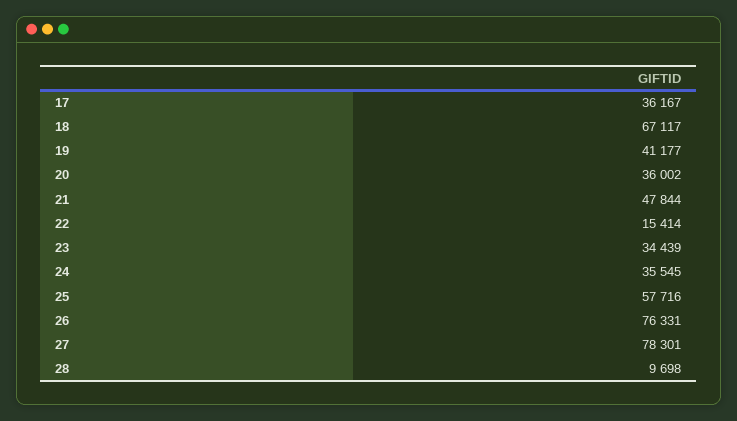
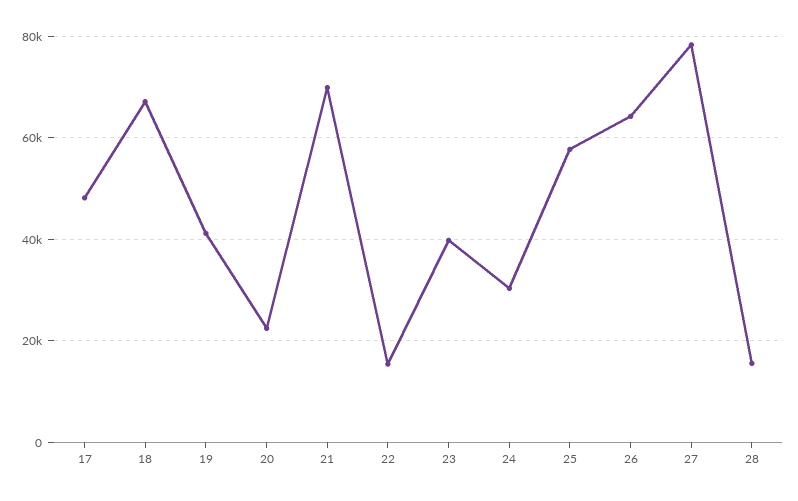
  {
-   "17": 36167,
+   "17": 48000,
    "18": 67117,
    "19": 41177,
-   "20": 36002,
+   "20": 22000,
-   "21": 47844,
+   "21": 70000,
    "22": 15414,
-   "23": 34439,
+   "23": 40000,
-   "24": 35545,
+   "24": 30000,
    "25": 57716,
-   "26": 76331,
+   "26": 64000,
    "27": 78301,
-   "28": 9698
+   "28": 16000
  }

